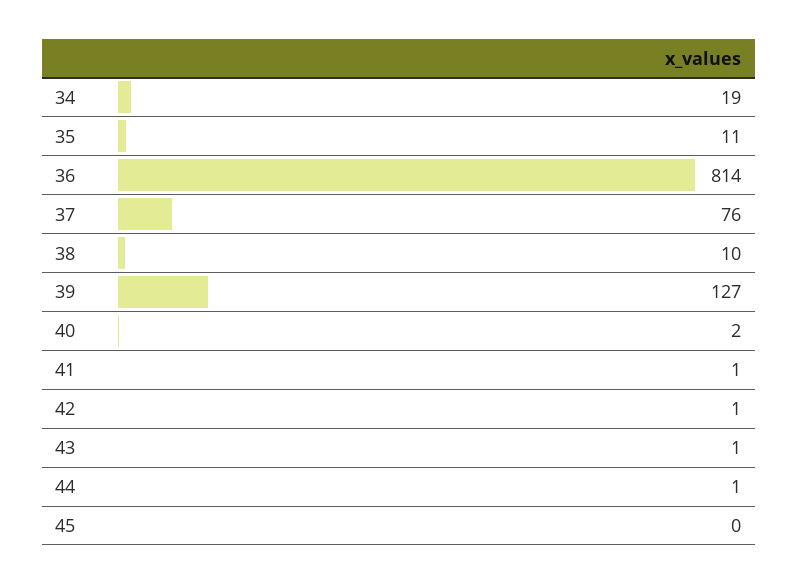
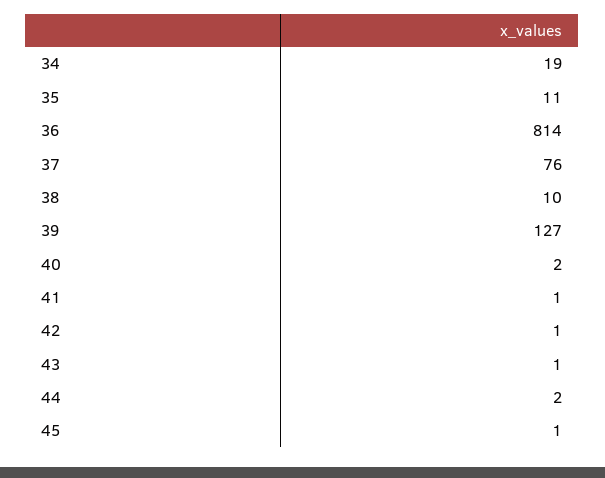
  {
    "34": 19,
    "35": 11,
    "36": 814,
    "37": 76,
    "38": 10,
    "39": 127,
    "40": 2,
    "41": 1,
    "42": 1,
    "43": 1,
-   "44": 1,
+   "44": 2,
-   "45": 0
+   "45": 1
  }

